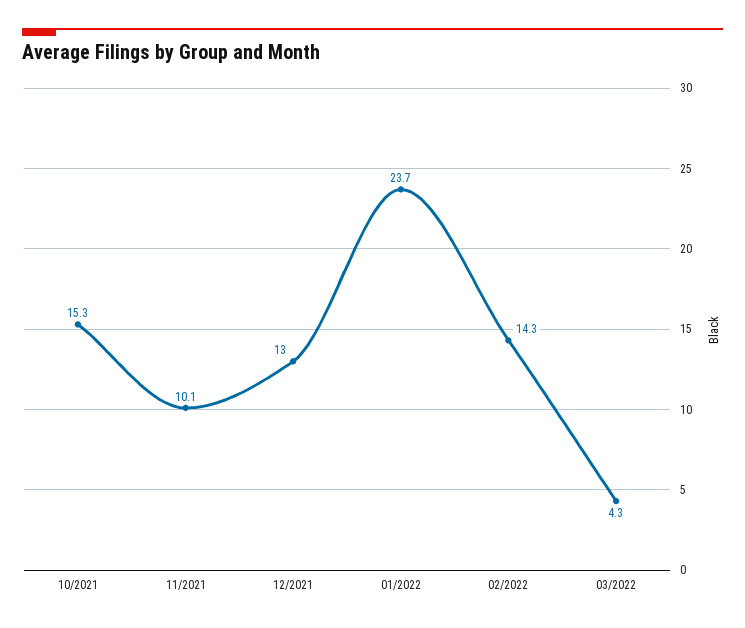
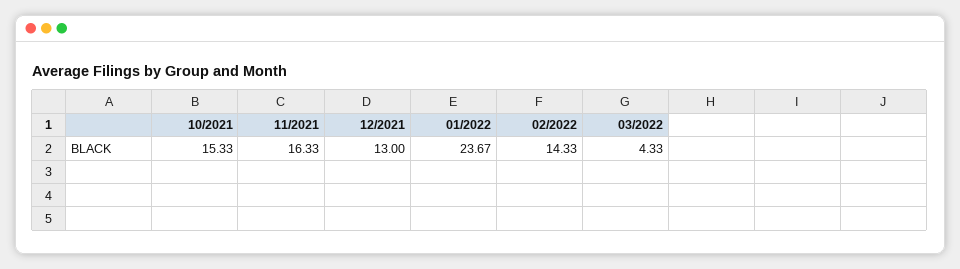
  {
    "10/2021": 15.33,
-   "11/2021": 10.1,
+   "11/2021": 16.33,
    "12/2021": 13,
    "01/2022": 23.67,
    "02/2022": 14.33,
    "03/2022": 4.33
  }

